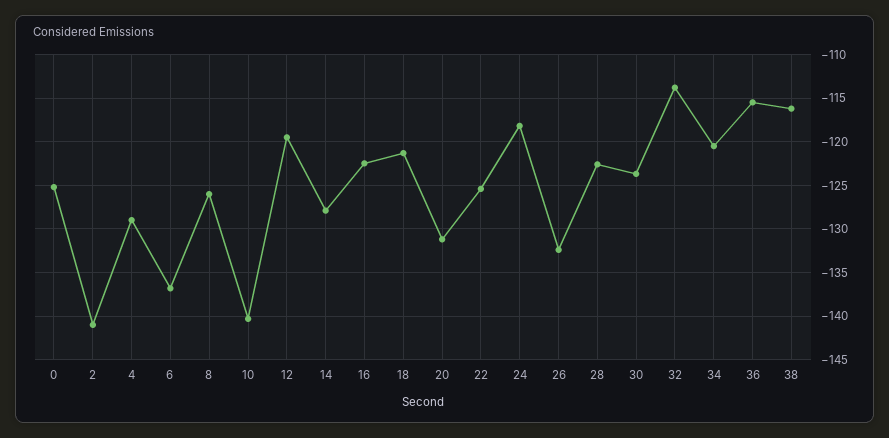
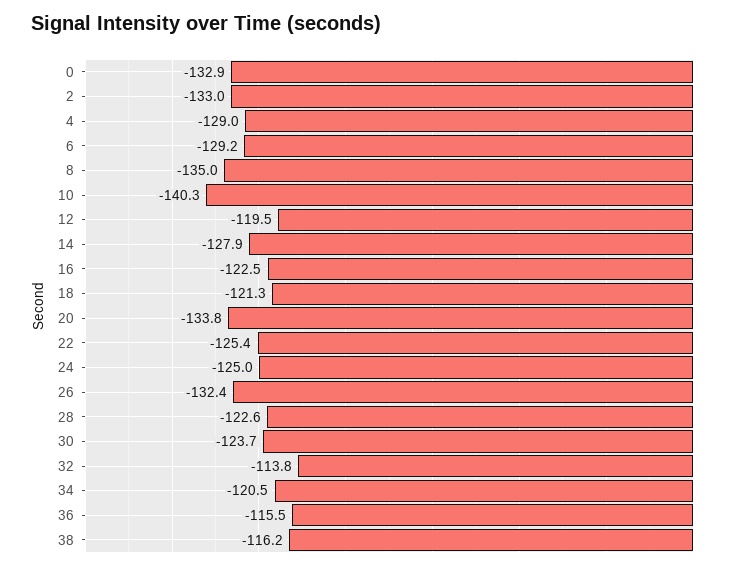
  {
-   "0": -125,
+   "0": -132.9,
-   "2": -141,
+   "2": -133,
    "4": -129,
-   "6": -137,
+   "6": -129.2,
-   "8": -126,
+   "8": -135,
    "10": -140.3,
    "12": -119.5,
    "14": -127.9,
    "16": -122.5,
    "18": -121.3,
-   "20": -131,
+   "20": -133.8,
    "22": -125.4,
-   "24": -118,
+   "24": -125,
    "26": -132.4,
    "28": -122.6,
    "30": -123.7,
    "32": -113.8,
    "34": -120.5,
    "36": -115.5,
    "38": -116.2
  }

